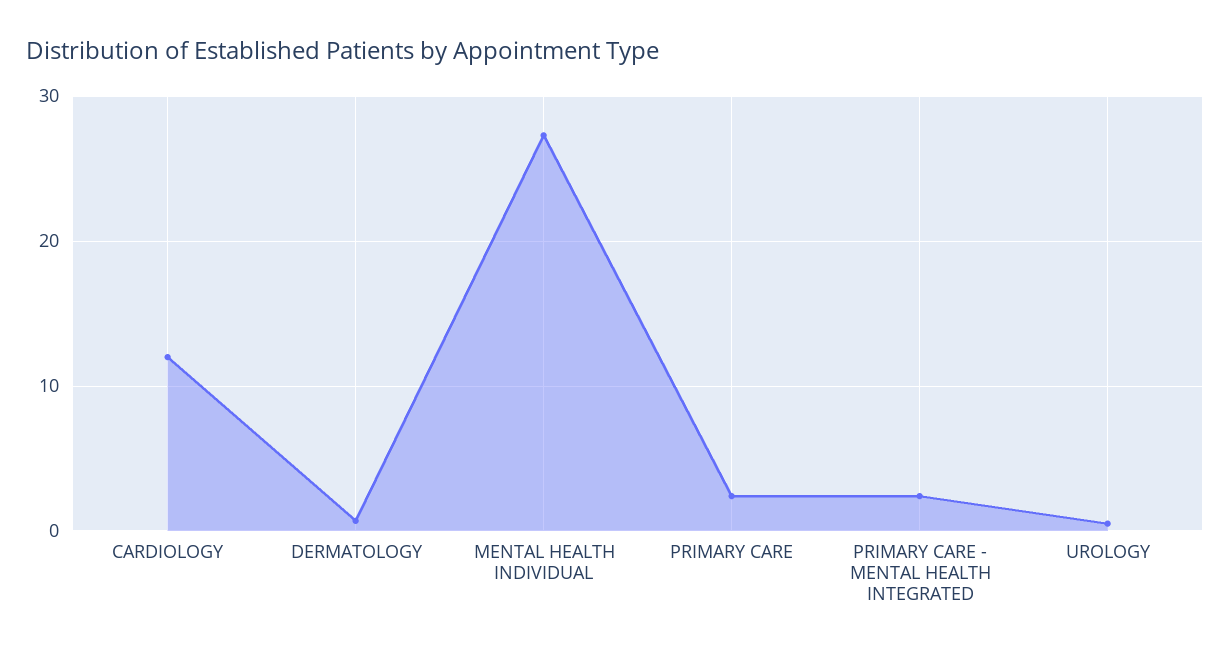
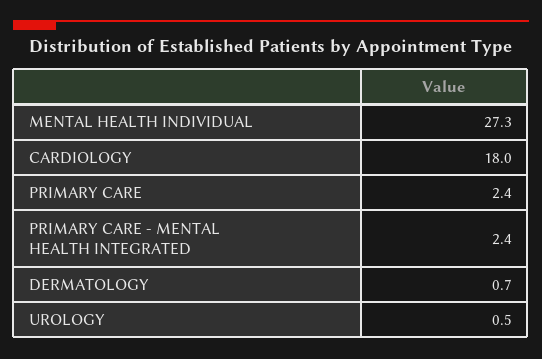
  {
-   "CARDIOLOGY": 12,
+   "CARDIOLOGY": 18,
    "DERMATOLOGY": 0.7,
    "MENTAL HEALTH INDIVIDUAL": 27.3,
    "PRIMARY CARE": 2.4,
    "PRIMARY CARE - MENTAL HEALTH INTEGRATED": 2.4,
    "UROLOGY": 0.5
  }

